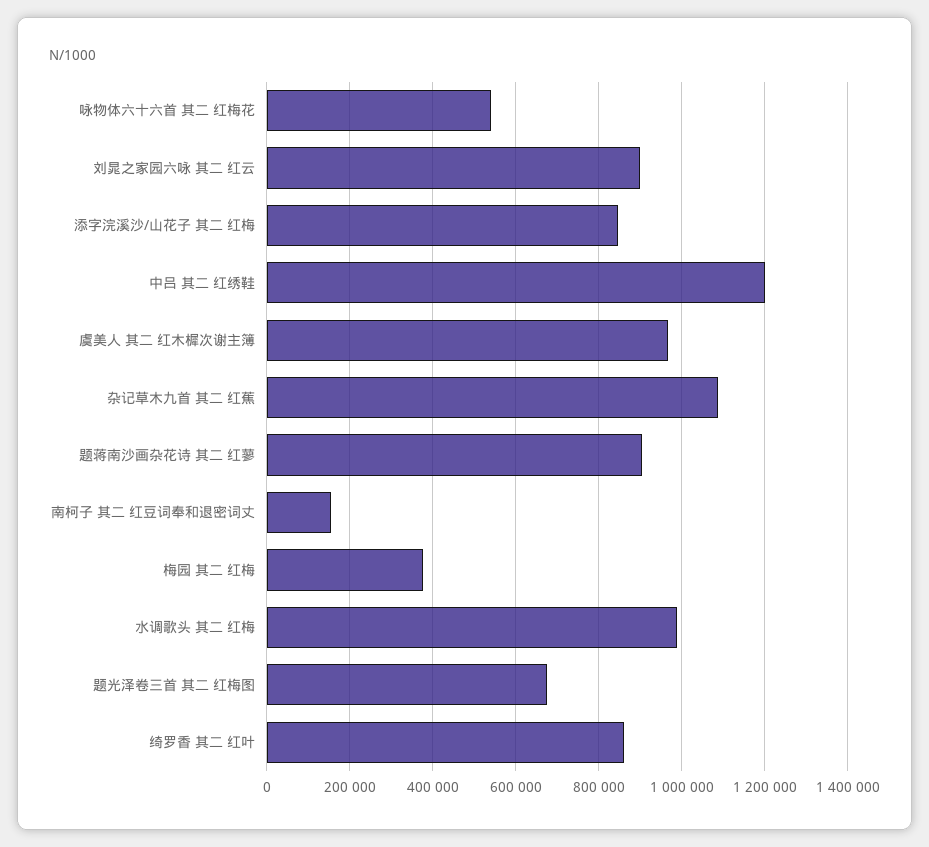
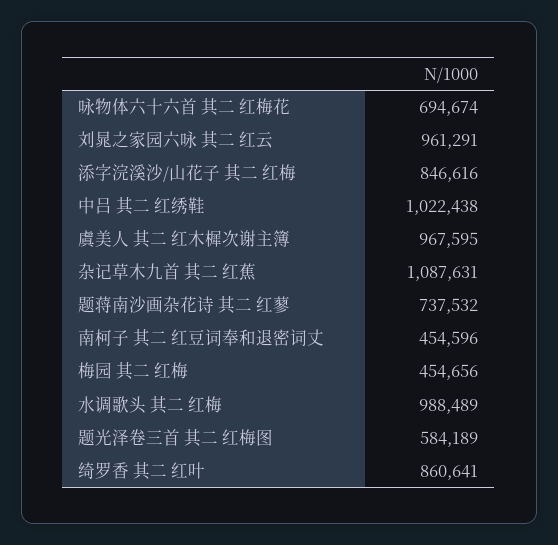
  {
-   "咏物体六十六首 其二 红梅花": 540000,
+   "咏物体六十六首 其二 红梅花": 694674,
-   "刘晁之家园六咏 其二 红云": 900000,
+   "刘晁之家园六咏 其二 红云": 961291,
    "添字浣溪沙/山花子 其二 红梅": 846616,
-   "中吕 其二 红绣鞋": 1200000,
+   "中吕 其二 红绣鞋": 1022438,
    "虞美人 其二 红木樨次谢主簿": 967595,
    "杂记草木九首 其二 红蕉": 1087631,
-   "题蒋南沙画杂花诗 其二 红蓼": 900000,
+   "题蒋南沙画杂花诗 其二 红蓼": 737532,
-   "南柯子 其二 红豆词奉和退密词丈": 160000,
+   "南柯子 其二 红豆词奉和退密词丈": 454596,
-   "梅园 其二 红梅": 380000,
+   "梅园 其二 红梅": 454656,
    "水调歌头 其二 红梅": 988489,
-   "题光泽卷三首 其二 红梅图": 680000,
+   "题光泽卷三首 其二 红梅图": 584189,
    "绮罗香 其二 红叶": 860641
  }

